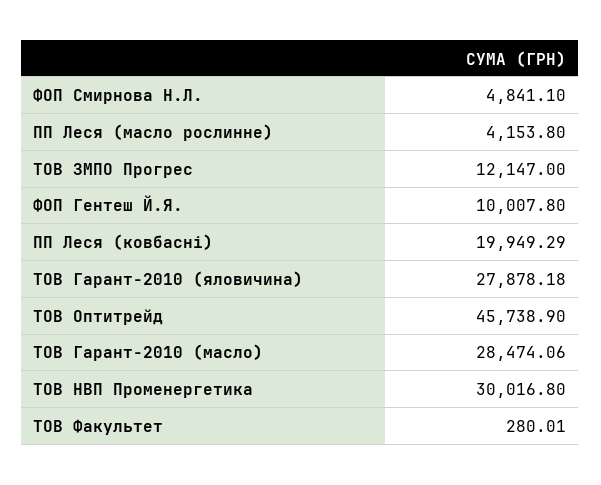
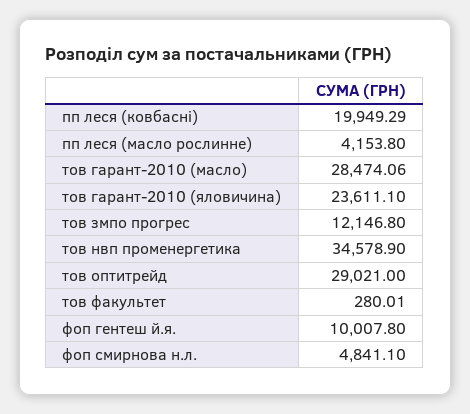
  {
    "ФОП Смирнова Н.Л.": 4841.1,
    "ПП Леся (масло рослинне)": 4153.8,
-   "ТОВ ЗМПО Прогрес": 12147,
+   "ТОВ ЗМПО Прогрес": 12146.8,
    "ФОП Гентеш Й.Я.": 10007.8,
    "ПП Леся (ковбасні)": 19949.29,
-   "ТОВ Гарант-2010 (яловичина)": 27878.18,
+   "ТОВ Гарант-2010 (яловичина)": 23611.1,
-   "ТОВ Оптитрейд": 45738.9,
+   "ТОВ Оптитрейд": 29021,
    "ТОВ Гарант-2010 (масло)": 28474.06,
-   "ТОВ НВП Променергетика": 30016.8,
+   "ТОВ НВП Променергетика": 34578.9,
    "ТОВ Факультет": 280.01
  }

